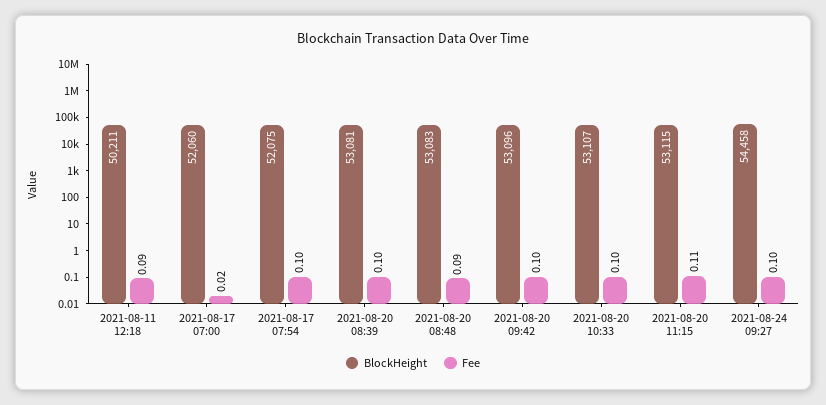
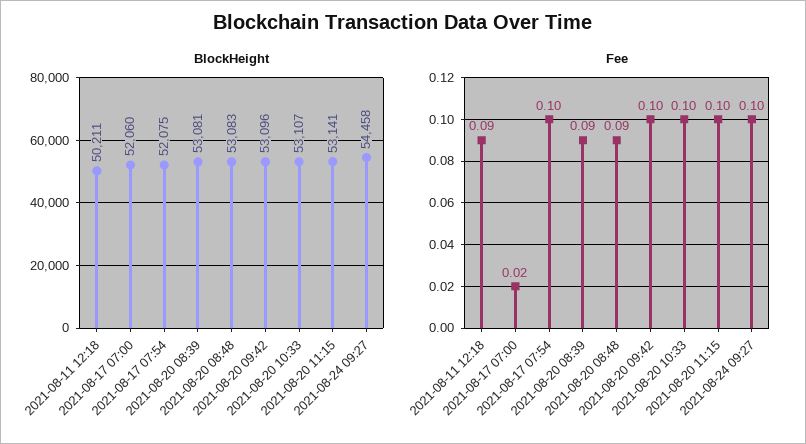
  {
    "BlockHeight": {
      "2021-08-11 12:18": 50211,
      "2021-08-17 07:00": 52060,
      "2021-08-17 07:54": 52075,
      "2021-08-20 08:39": 53081,
      "2021-08-20 08:48": 53083,
      "2021-08-20 09:42": 53096,
      "2021-08-20 10:33": 53107,
-     "2021-08-20 11:15": 53115,
+     "2021-08-20 11:15": 53141,
      "2021-08-24 09:27": 54458
    },
    "Fee": {
      "2021-08-11 12:18": 0.09,
      "2021-08-17 07:00": 0.02,
      "2021-08-17 07:54": 0.1,
-     "2021-08-20 08:39": 0.1,
+     "2021-08-20 08:39": 0.09,
      "2021-08-20 08:48": 0.09,
      "2021-08-20 09:42": 0.1,
      "2021-08-20 10:33": 0.1,
-     "2021-08-20 11:15": 0.11,
+     "2021-08-20 11:15": 0.1,
      "2021-08-24 09:27": 0.1
    }
  }

